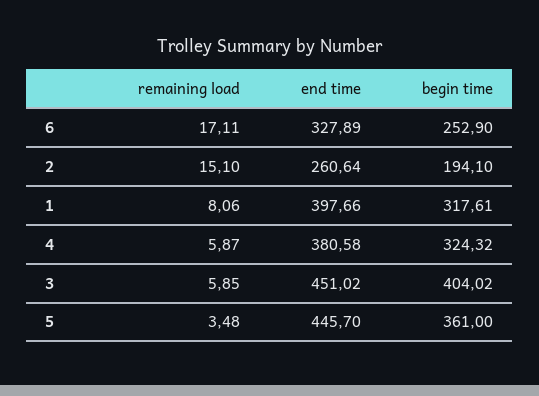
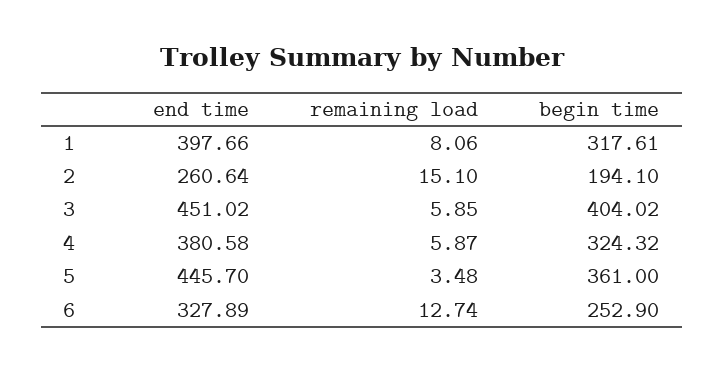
  {
    "remaining load": {
-     "6": 17.11,
+     "6": 12.74,
      "2": 15.1,
      "1": 8.06,
      "4": 5.87,
      "3": 5.85,
      "5": 3.48
    },
    "end time": {
      "6": 327.89,
      "2": 260.64,
      "1": 397.66,
      "4": 380.58,
      "3": 451.02,
      "5": 445.7
    },
    "begin time": {
      "6": 252.9,
      "2": 194.1,
      "1": 317.61,
      "4": 324.32,
      "3": 404.02,
      "5": 361
    }
  }

